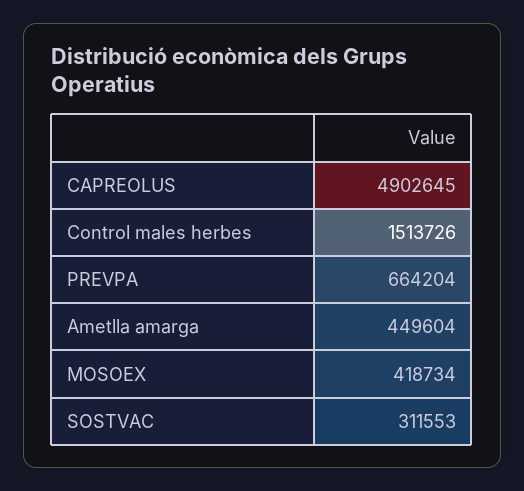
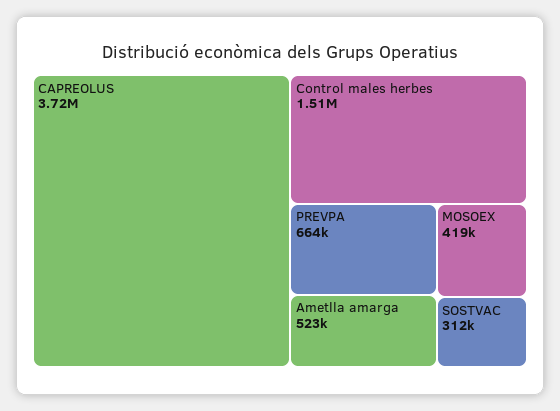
  {
-   "CAPREOLUS": 4902645,
+   "CAPREOLUS": 3720000,
    "Control males herbes": 1513726,
    "PREVPA": 664204,
-   "Ametlla amarga": 449604,
+   "Ametlla amarga": 523000,
    "MOSOEX": 418734,
    "SOSTVAC": 311553
  }

